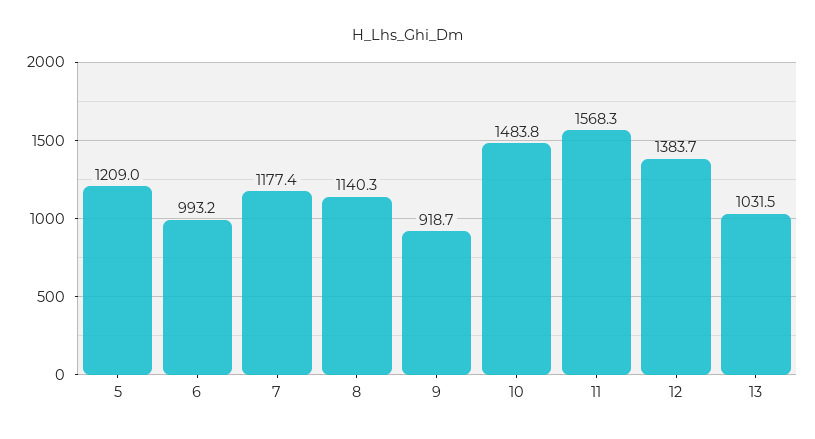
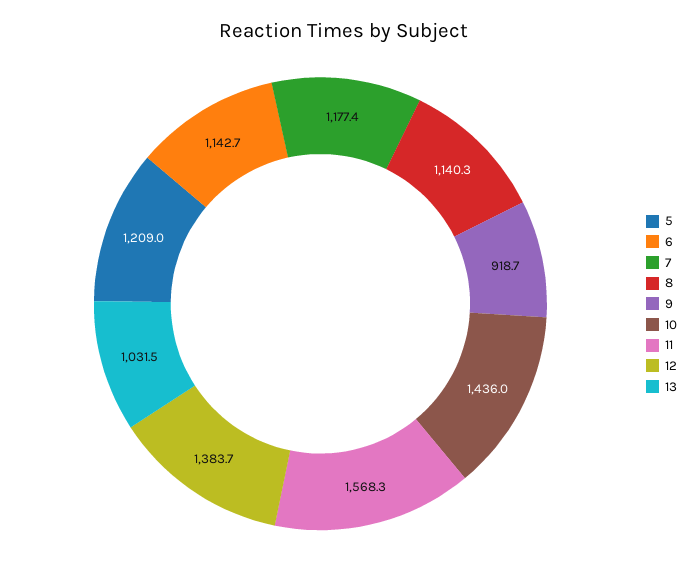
  {
    "5": 1209,
-   "6": 993.2,
+   "6": 1142.7,
    "7": 1177.4,
    "8": 1140.3,
    "9": 918.7,
-   "10": 1483.8,
+   "10": 1436,
    "11": 1568.3,
    "12": 1383.7,
    "13": 1031.5
  }

